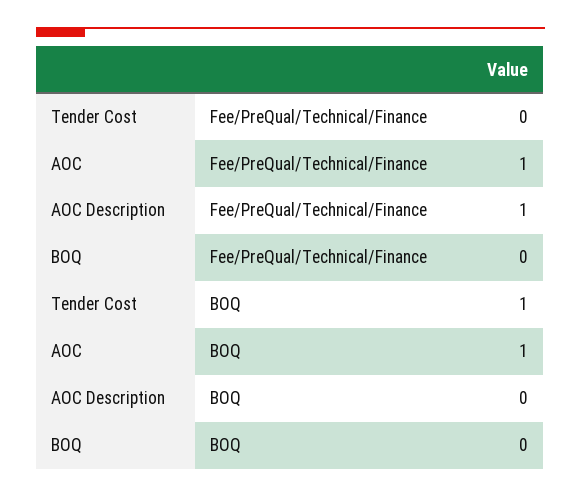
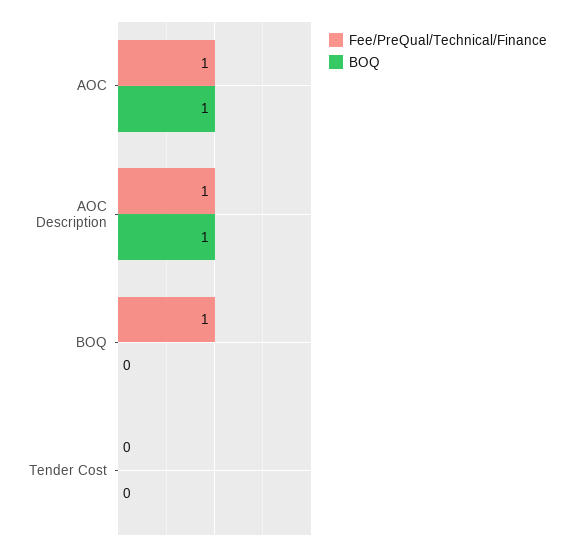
  {
    "Fee/PreQual/Technical/Finance": {
      "Tender Cost": 0,
      "AOC": 1,
      "AOC Description": 1,
-     "BOQ": 0
+     "BOQ": 1
    },
    "BOQ": {
-     "Tender Cost": 1,
+     "Tender Cost": 0,
      "AOC": 1,
-     "AOC Description": 0,
+     "AOC Description": 1,
      "BOQ": 0
    }
  }

